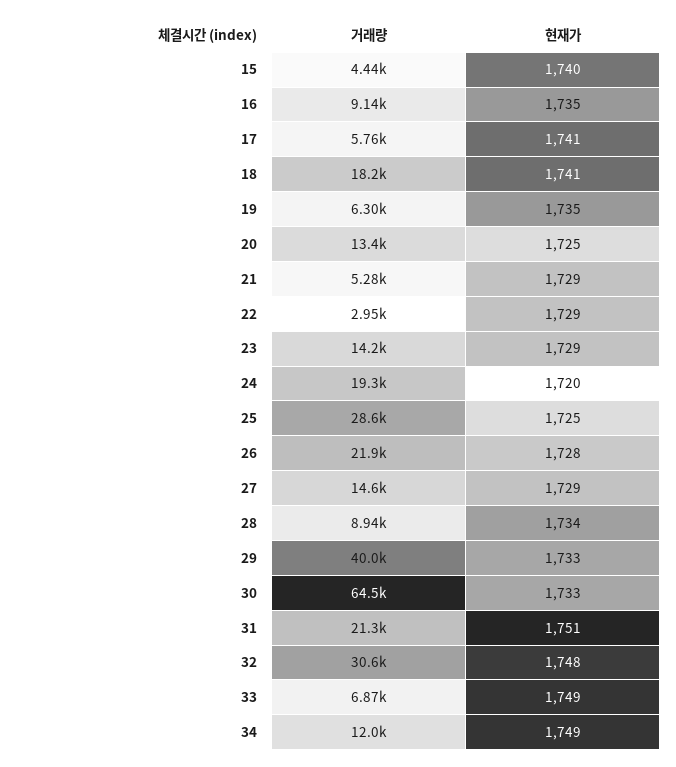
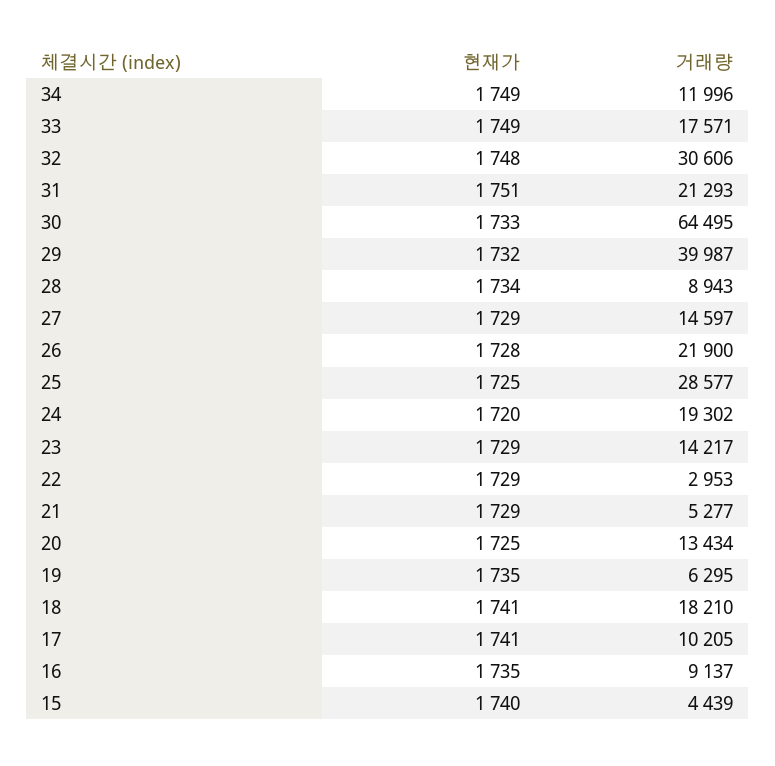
  {
    "거래량": {
      "15": 4439,
      "16": 9137,
-     "17": 5760,
+     "17": 10205,
      "18": 18210,
      "19": 6295,
      "20": 13434,
      "21": 5277,
      "22": 2953,
      "23": 14217,
      "24": 19302,
      "25": 28577,
      "26": 21900,
      "27": 14597,
      "28": 8943,
      "29": 39987,
      "30": 64495,
      "31": 21293,
      "32": 30606,
-     "33": 6870,
+     "33": 17571,
      "34": 11996
    },
    "현재가": {
      "15": 1740,
      "16": 1735,
      "17": 1741,
      "18": 1741,
      "19": 1735,
      "20": 1725,
      "21": 1729,
      "22": 1729,
      "23": 1729,
      "24": 1720,
      "25": 1725,
      "26": 1728,
      "27": 1729,
      "28": 1734,
-     "29": 1733,
+     "29": 1732,
      "30": 1733,
      "31": 1751,
      "32": 1748,
      "33": 1749,
      "34": 1749
    }
  }

